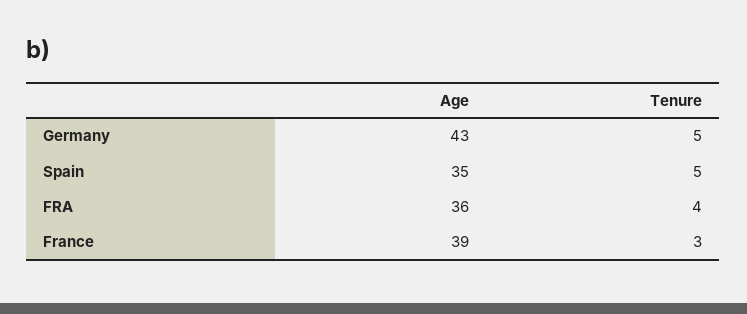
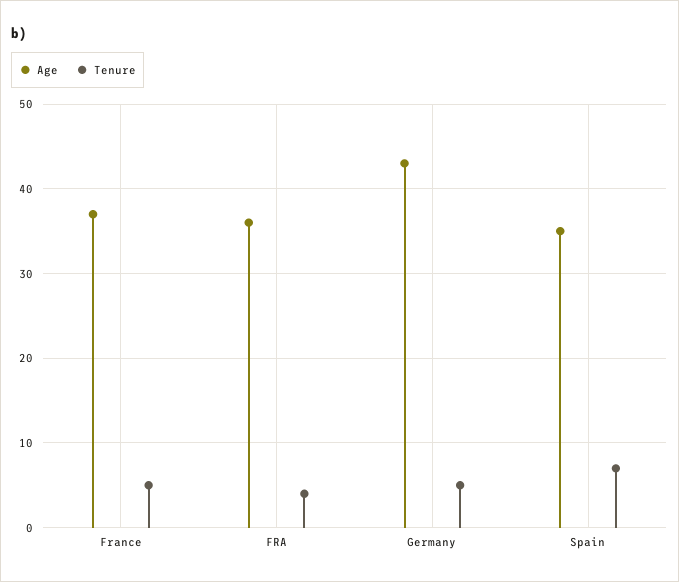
  {
    "Age": {
      "Germany": 43,
      "Spain": 35,
      "FRA": 36,
-     "France": 39
+     "France": 37
    },
    "Tenure": {
      "Germany": 5,
-     "Spain": 5,
+     "Spain": 7,
      "FRA": 4,
-     "France": 3
+     "France": 5
    }
  }

